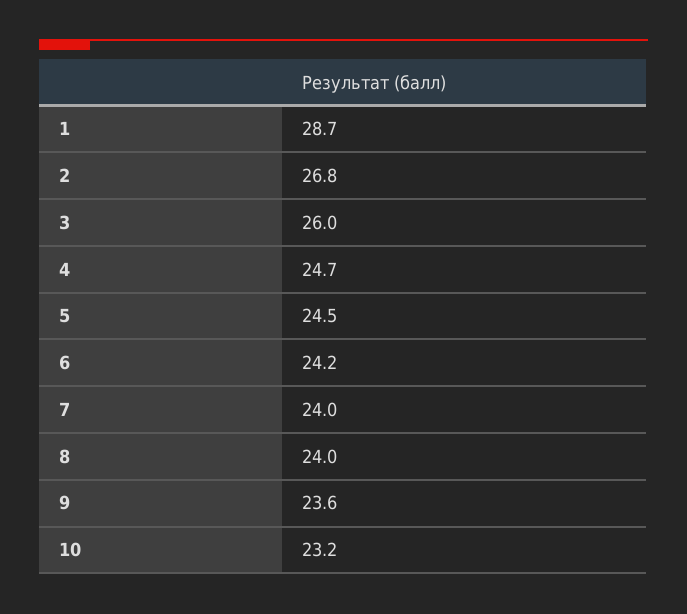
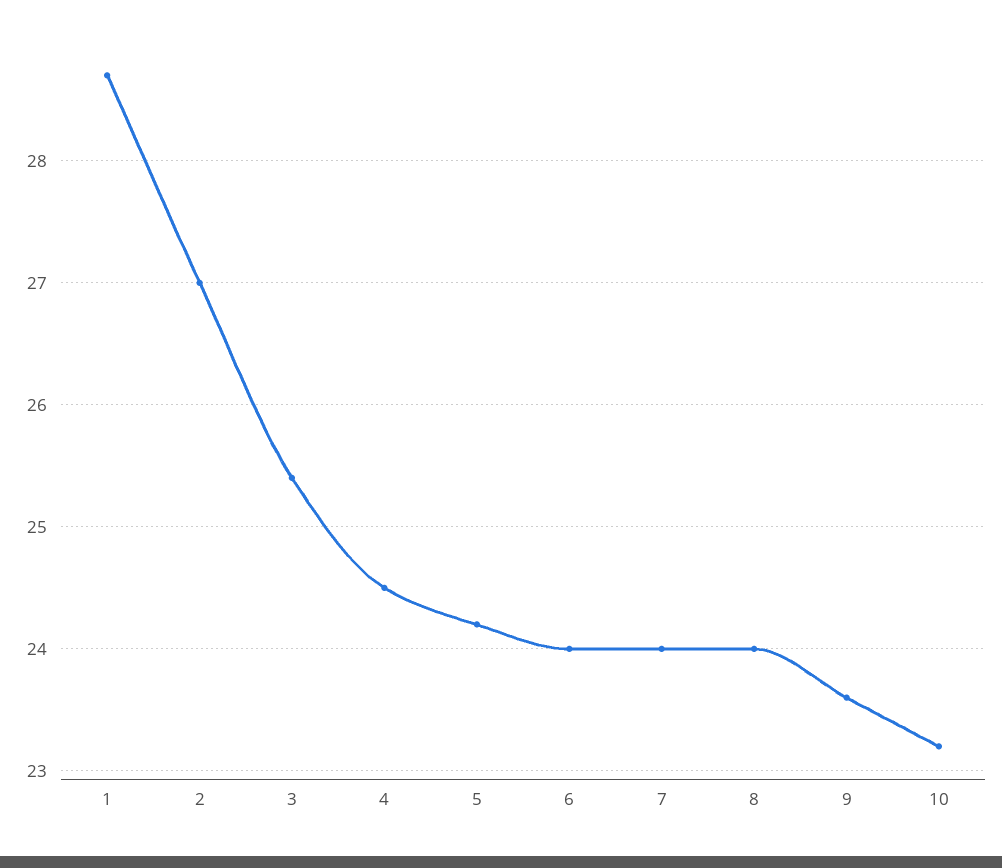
  {
    "1": 28.7,
-   "2": 26.8,
+   "2": 27,
-   "3": 26,
+   "3": 25.4,
-   "4": 24.7,
+   "4": 24.5,
-   "5": 24.5,
+   "5": 24.2,
-   "6": 24.2,
+   "6": 24,
    "7": 24,
    "8": 24,
    "9": 23.6,
    "10": 23.2
  }

